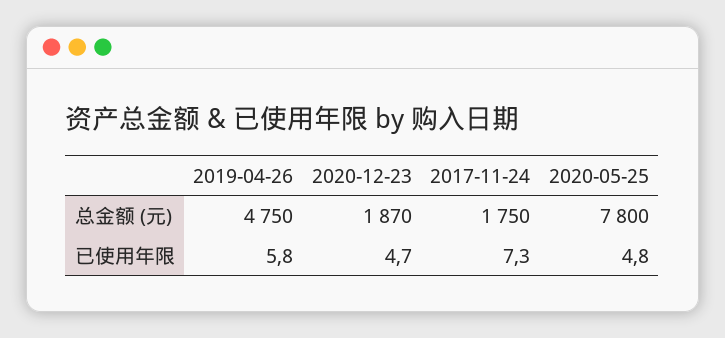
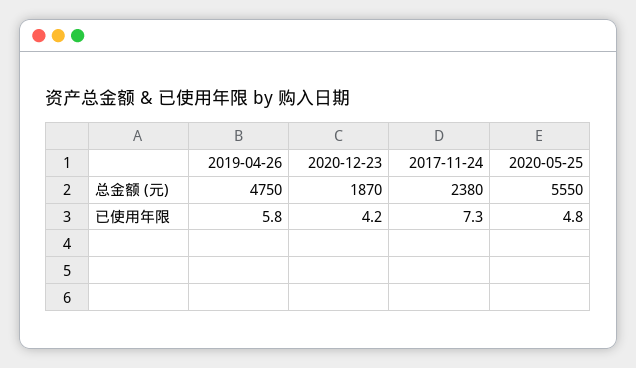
  {
    "2019-04-26": {
      "总金额 (元)": 4750,
      "已使用年限": 5.8
    },
    "2020-12-23": {
      "总金额 (元)": 1870,
-     "已使用年限": 4.7
+     "已使用年限": 4.2
    },
    "2017-11-24": {
-     "总金额 (元)": 1750,
+     "总金额 (元)": 2380,
      "已使用年限": 7.3
    },
    "2020-05-25": {
-     "总金额 (元)": 7800,
+     "总金额 (元)": 5550,
      "已使用年限": 4.8
    }
  }

